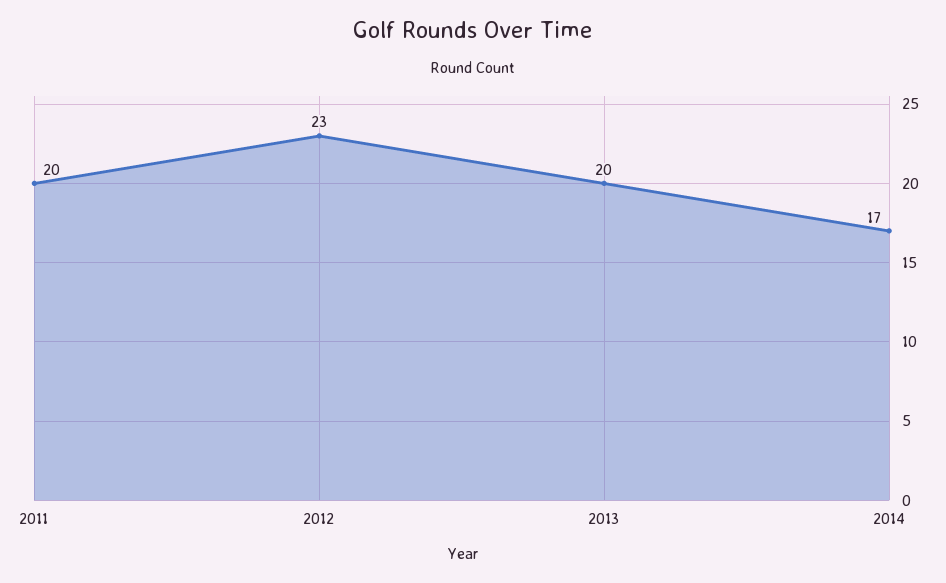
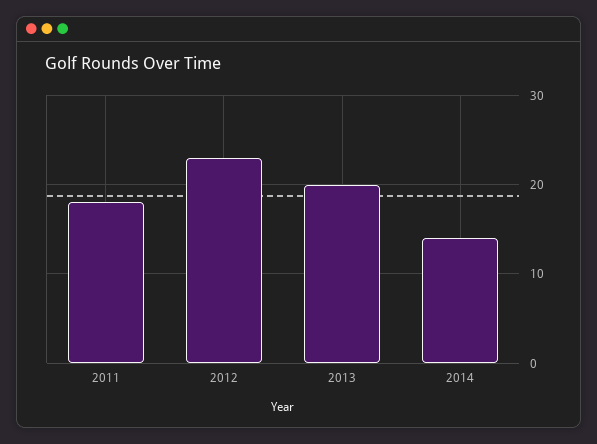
  {
-   "2011": 20,
+   "2011": 18,
    "2012": 23,
    "2013": 20,
-   "2014": 17
+   "2014": 14
  }

